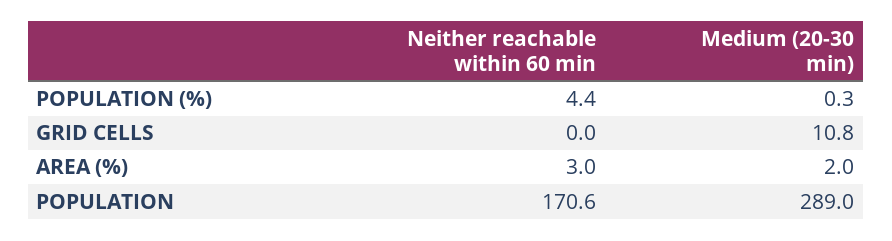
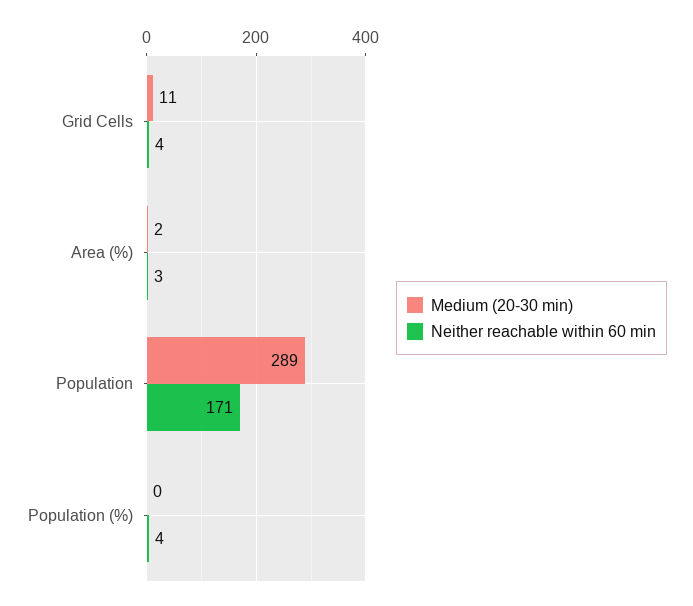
  {
    "Neither reachable within 60 min": {
      "POPULATION (%)": 4.4,
-     "GRID CELLS": 0,
+     "GRID CELLS": 4,
      "AREA (%)": 3,
      "POPULATION": 170.6
    },
    "Medium (20-30 min)": {
      "POPULATION (%)": 0.3,
      "GRID CELLS": 10.8,
      "AREA (%)": 2,
      "POPULATION": 289
    }
  }

